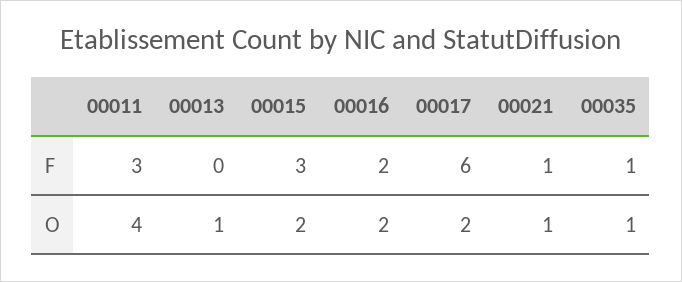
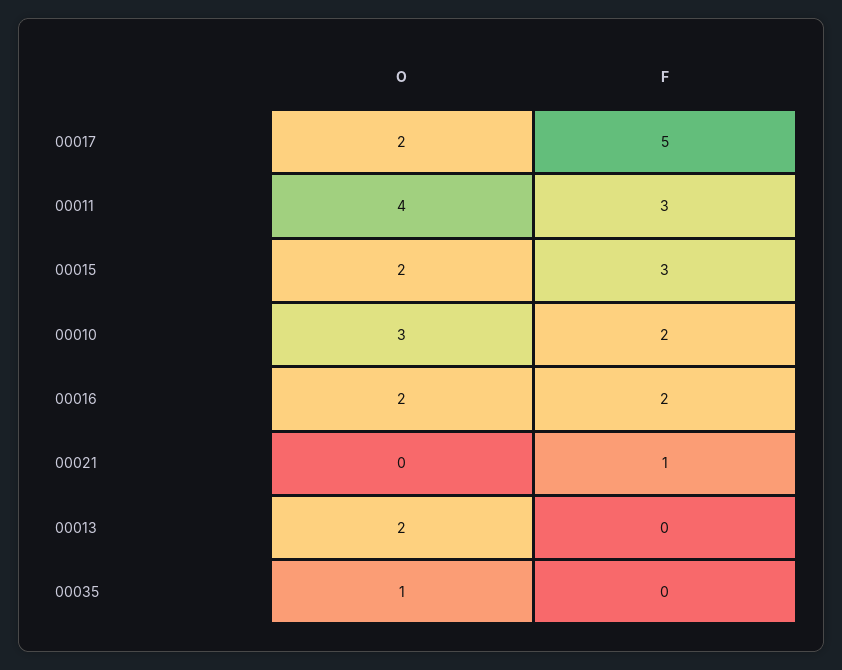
  {
    "00011": {
      "F": 3,
      "O": 4
    },
    "00013": {
      "F": 0,
-     "O": 1
+     "O": 2
    },
    "00015": {
      "F": 3,
      "O": 2
    },
    "00016": {
      "F": 2,
      "O": 2
    },
    "00017": {
-     "F": 6,
+     "F": 5,
      "O": 2
    },
    "00021": {
      "F": 1,
-     "O": 1
+     "O": 0
    },
    "00035": {
-     "F": 1,
+     "F": 0,
      "O": 1
-   }
+   },
+   "00010": {
+     "O": 3,
+     "F": 2
+   }
  }

